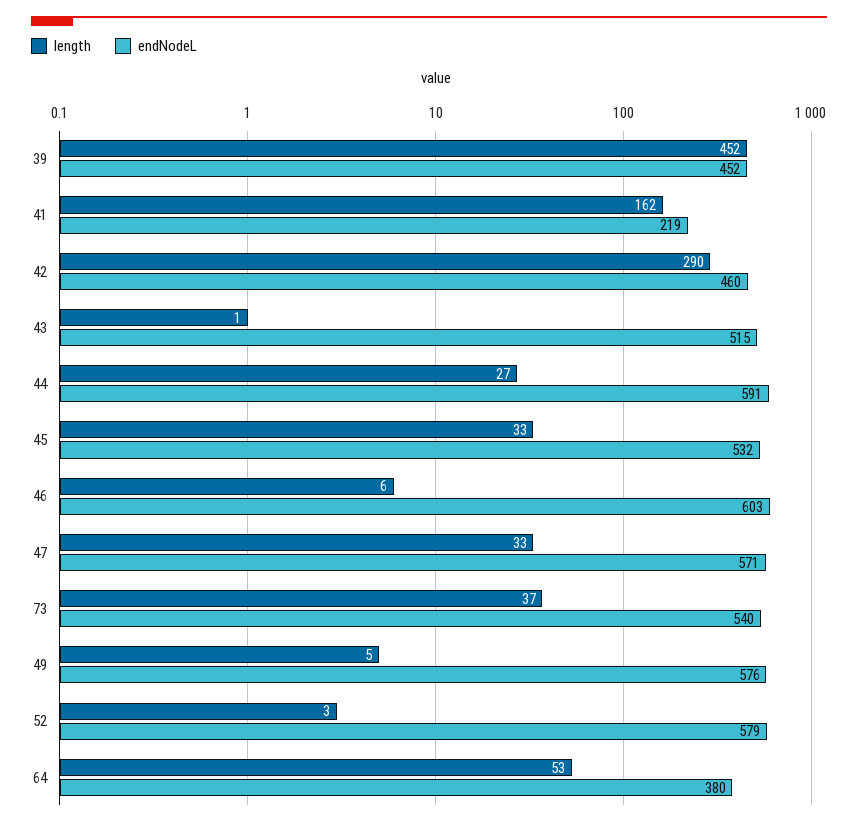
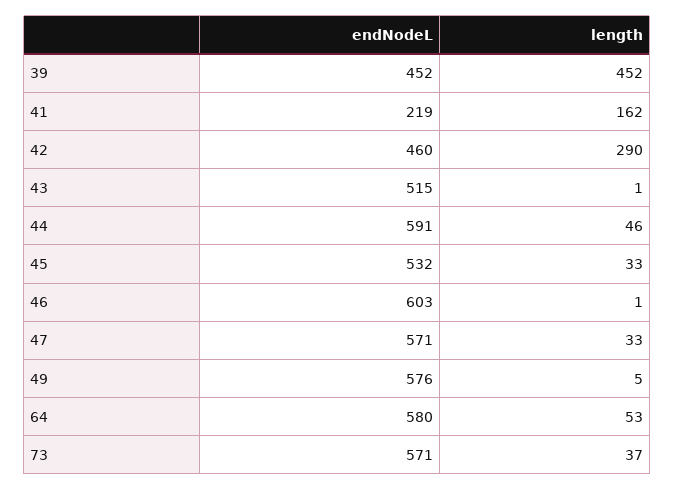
  {
    "length": {
      "39": 452,
      "41": 162,
      "42": 290,
      "43": 1,
-     "44": 27,
+     "44": 46,
      "45": 33,
-     "46": 6,
+     "46": 1,
      "47": 33,
      "73": 37,
      "49": 5,
-     "52": 3,
      "64": 53
    },
    "endNodeL": {
      "39": 452,
      "41": 219,
      "42": 460,
      "43": 515,
      "44": 591,
      "45": 532,
      "46": 603,
      "47": 571,
-     "73": 540,
+     "73": 571,
      "49": 576,
-     "52": 579,
-     "64": 380
+     "64": 580
    }
  }

